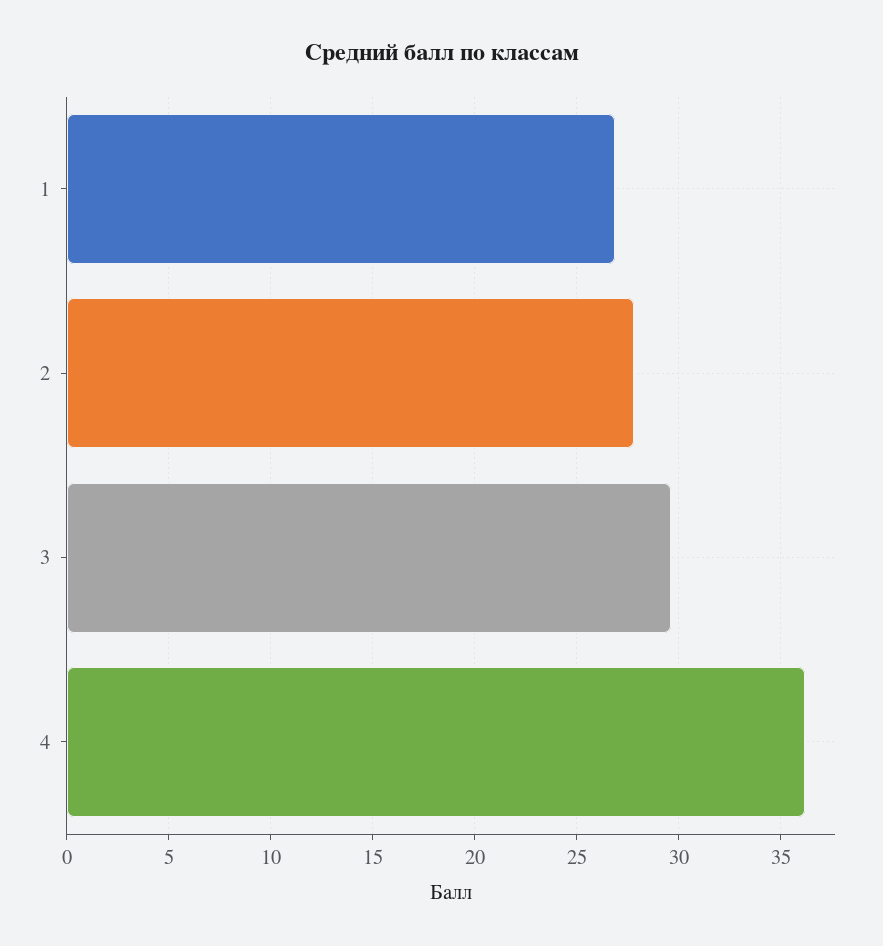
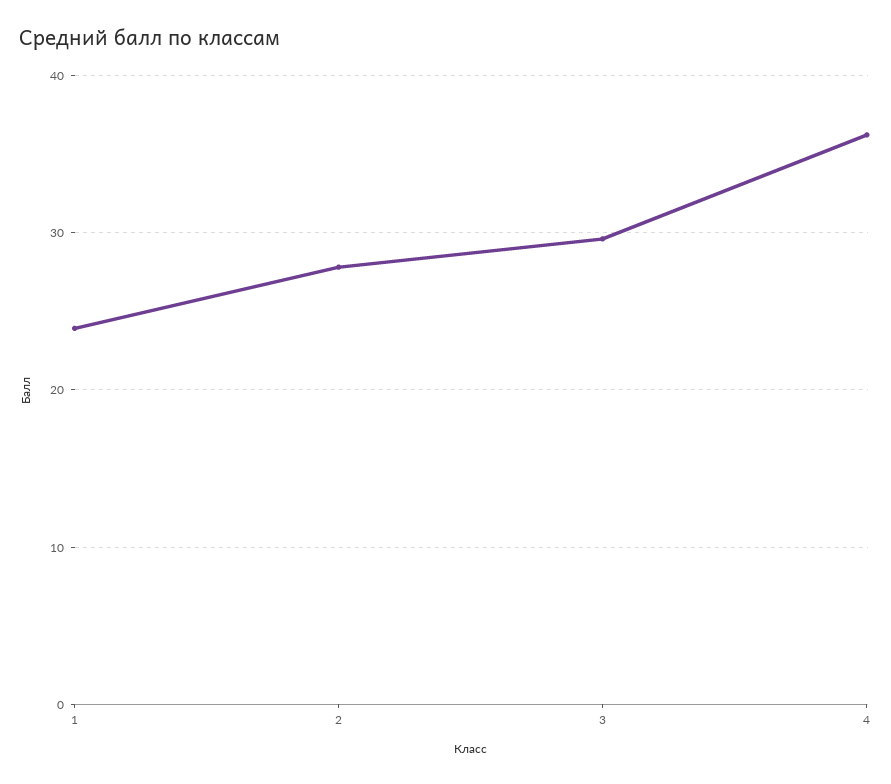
  {
-   "1": 27,
+   "1": 24,
    "2": 28,
    "3": 29.5,
    "4": 36
  }

